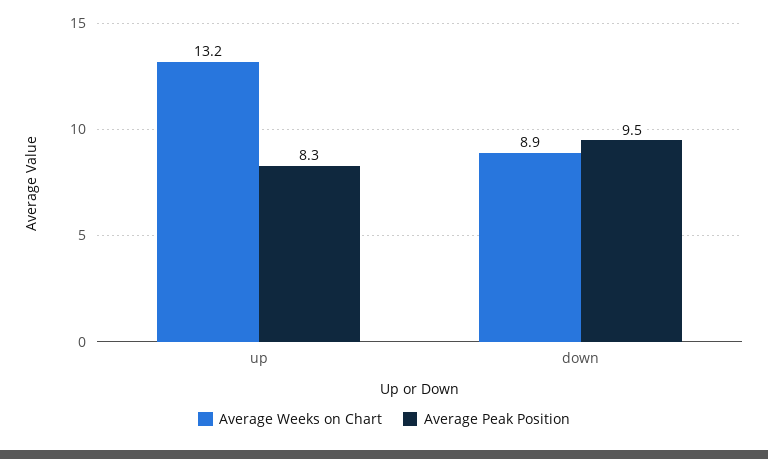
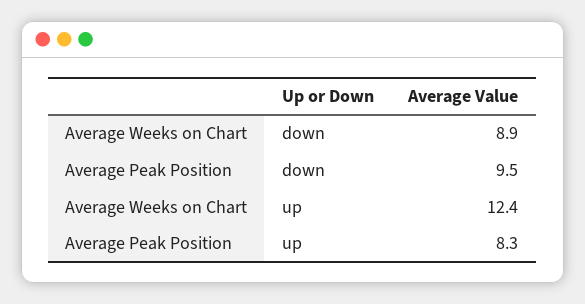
  {
    "Average Weeks on Chart": {
-     "up": 13.2,
+     "up": 12.4,
      "down": 8.9
    },
    "Average Peak Position": {
      "up": 8.3,
      "down": 9.5
    }
  }

